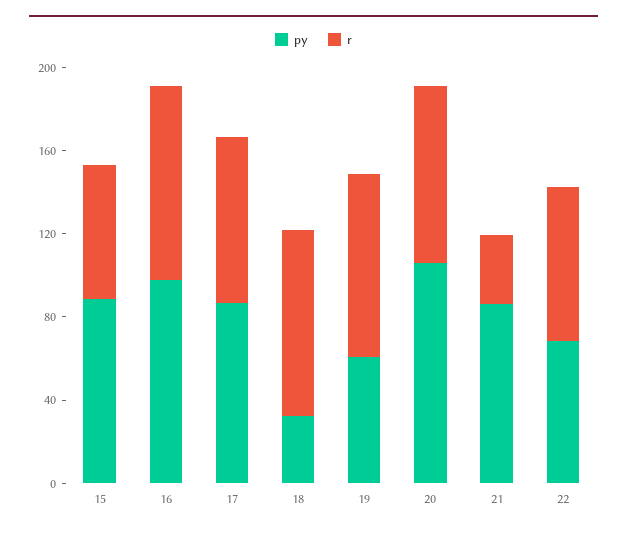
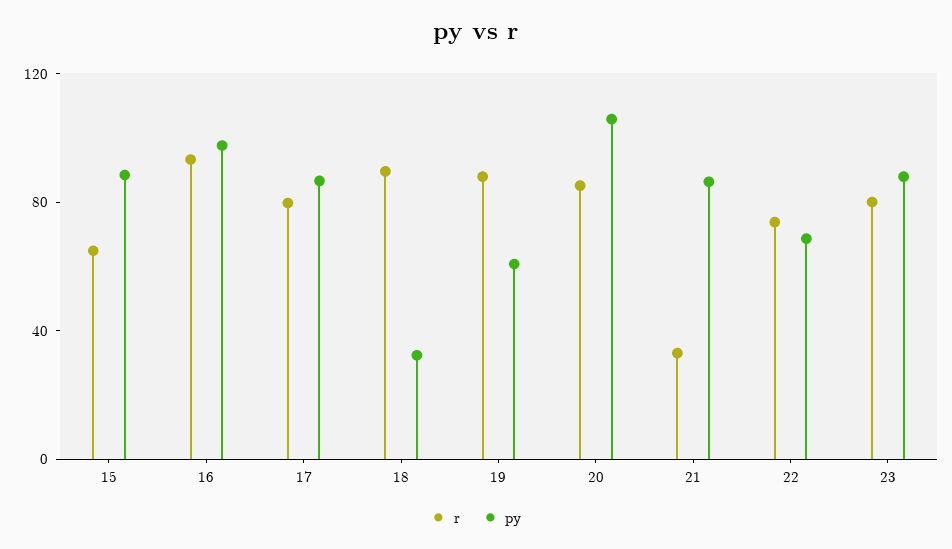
  {
    "py": {
      "15": 90,
      "16": 100,
      "17": 90,
      "18": 30,
      "19": 60,
      "20": 110,
      "21": 90,
-     "22": 70
+     "22": 70,
+     "23": 90
    },
    "r": {
      "15": 60,
      "16": 90,
      "17": 80,
      "18": 90,
      "19": 90,
      "20": 90,
      "21": 30,
-     "22": 70
+     "22": 70,
+     "23": 80
    }
  }

